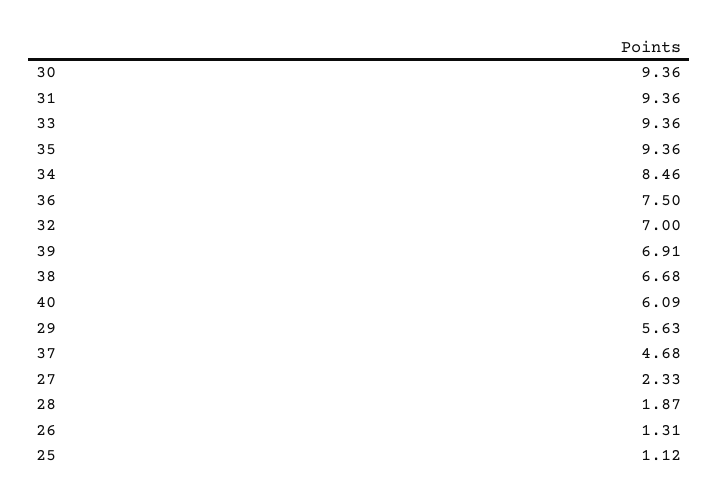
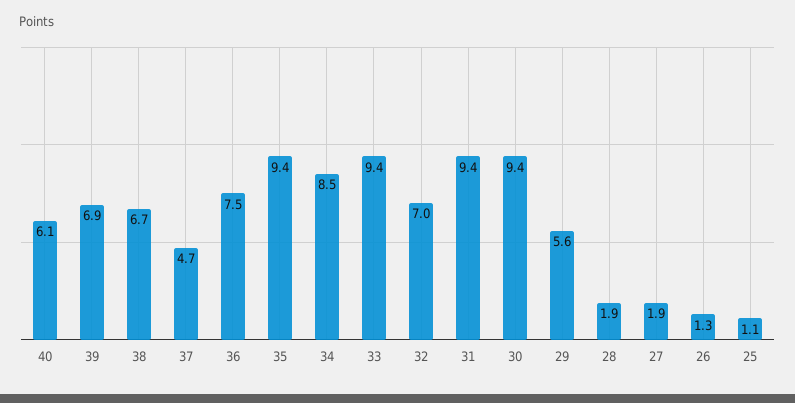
  {
    "30": 9.36,
    "31": 9.36,
    "33": 9.36,
    "35": 9.36,
    "34": 8.46,
    "36": 7.5,
    "32": 7,
    "39": 6.91,
    "38": 6.68,
    "40": 6.09,
    "29": 5.63,
    "37": 4.68,
-   "27": 2.33,
+   "27": 1.9,
    "28": 1.87,
    "26": 1.31,
    "25": 1.12
  }

